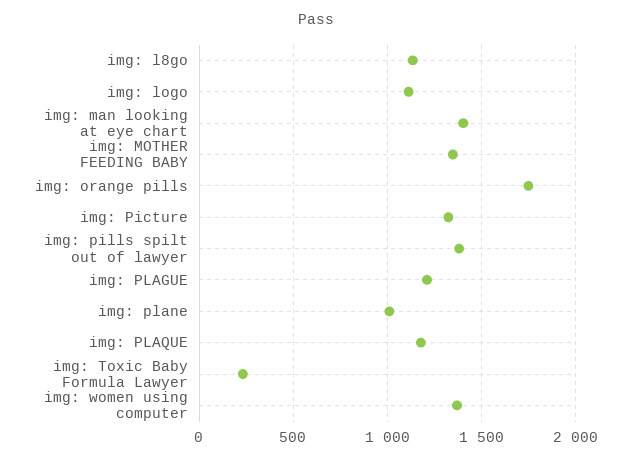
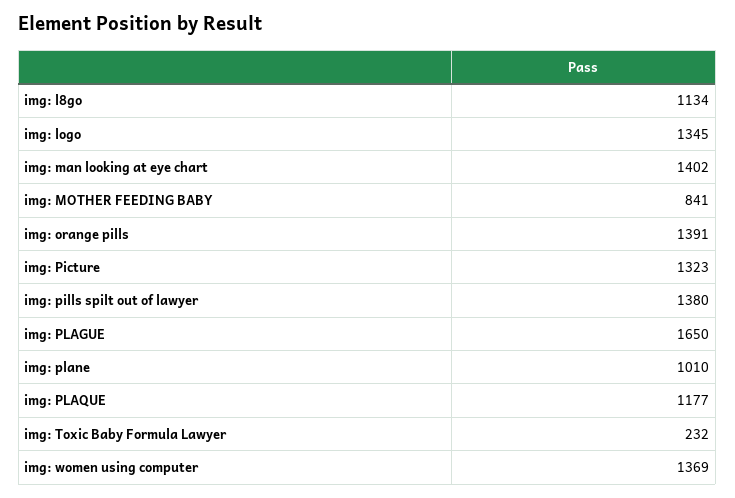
  {
    "img: l8go": 1134,
-   "img: logo": 1100,
+   "img: logo": 1345,
    "img: man looking at eye chart": 1402,
-   "img: MOTHER FEEDING BABY": 1350,
+   "img: MOTHER FEEDING BABY": 841,
-   "img: orange pills": 1750,
+   "img: orange pills": 1391,
    "img: Picture": 1323,
    "img: pills spilt out of lawyer": 1380,
-   "img: PLAGUE": 1200,
+   "img: PLAGUE": 1650,
    "img: plane": 1010,
    "img: PLAQUE": 1177,
    "img: Toxic Baby Formula Lawyer": 232,
    "img: women using computer": 1369
  }

